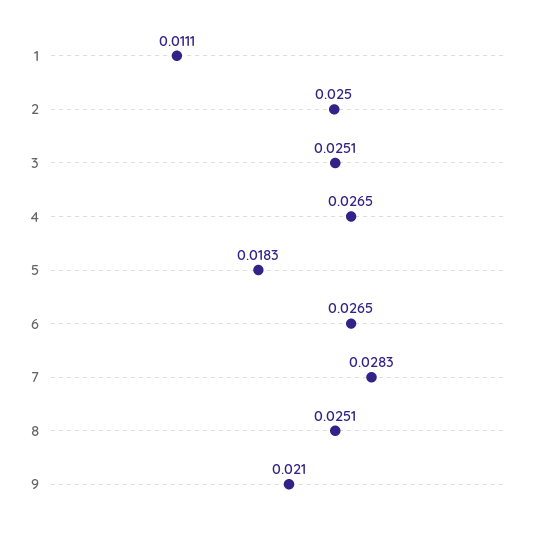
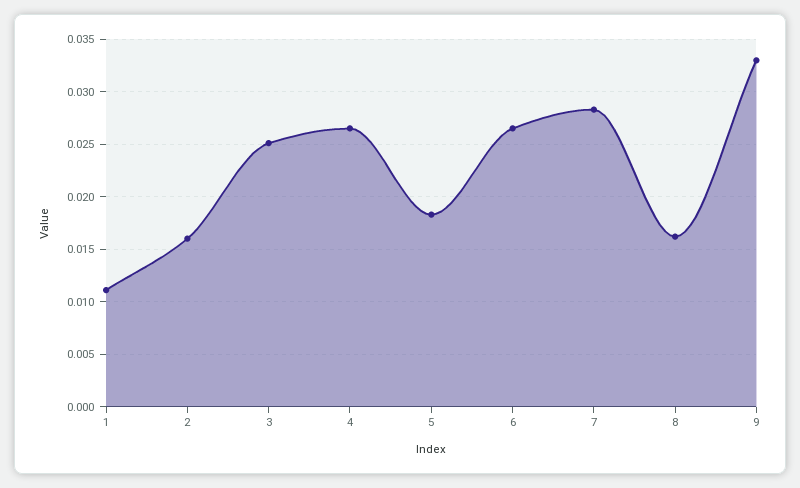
  {
    "1": 0.0111,
-   "2": 0.025,
+   "2": 0.016,
    "3": 0.0251,
    "4": 0.0265,
    "5": 0.0183,
    "6": 0.0265,
    "7": 0.0283,
-   "8": 0.0251,
+   "8": 0.016,
-   "9": 0.021
+   "9": 0.033
  }

